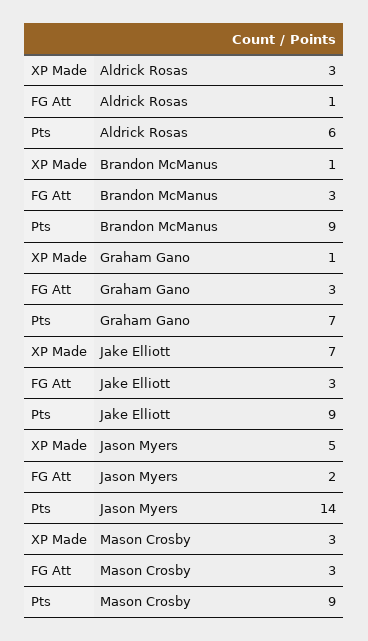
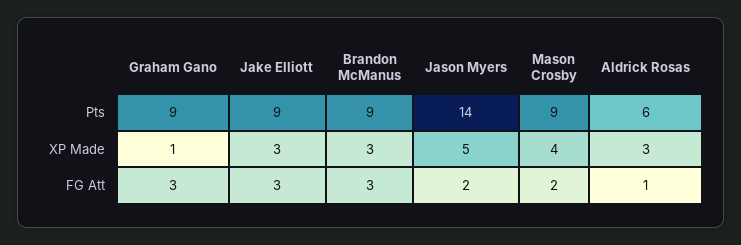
  {
    "XP Made": {
      "Aldrick Rosas": 3,
-     "Brandon McManus": 1,
+     "Brandon McManus": 3,
      "Graham Gano": 1,
-     "Jake Elliott": 7,
+     "Jake Elliott": 3,
      "Jason Myers": 5,
-     "Mason Crosby": 3
+     "Mason Crosby": 4
    },
    "FG Att": {
      "Aldrick Rosas": 1,
      "Brandon McManus": 3,
      "Graham Gano": 3,
      "Jake Elliott": 3,
      "Jason Myers": 2,
-     "Mason Crosby": 3
+     "Mason Crosby": 2
    },
    "Pts": {
      "Aldrick Rosas": 6,
      "Brandon McManus": 9,
-     "Graham Gano": 7,
+     "Graham Gano": 9,
      "Jake Elliott": 9,
      "Jason Myers": 14,
      "Mason Crosby": 9
    }
  }

